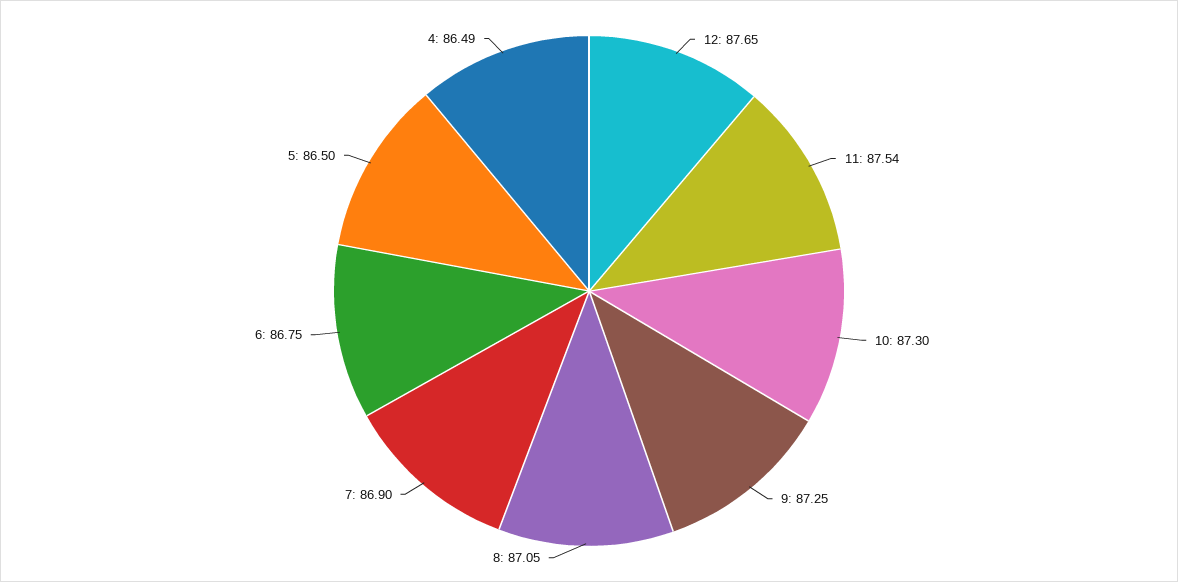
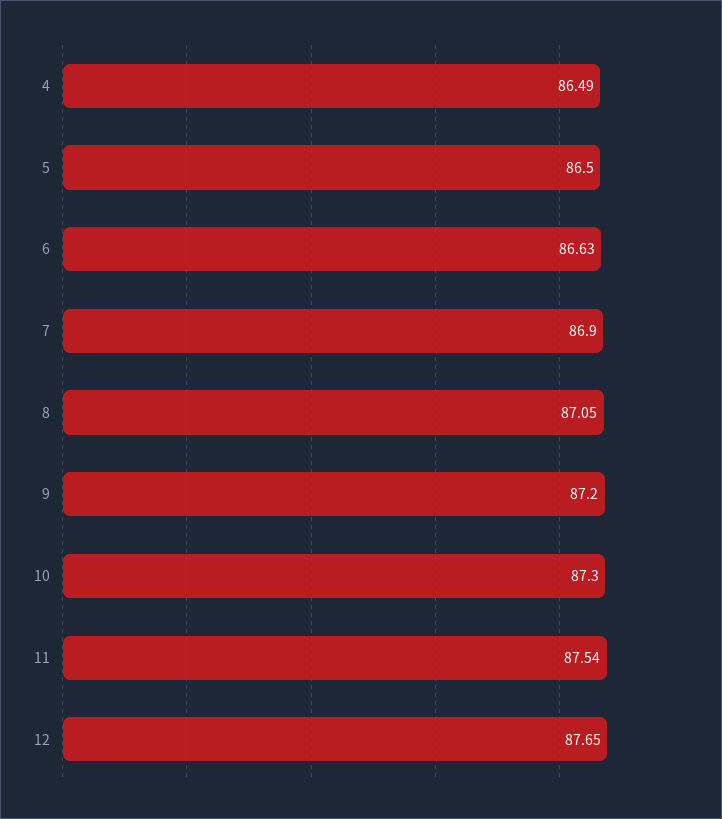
  {
    "12": 87.65,
    "11": 87.54,
    "10": 87.3,
-   "9": 87.25,
+   "9": 87.2,
    "8": 87.05,
    "7": 86.9,
-   "6": 86.75,
+   "6": 86.63,
    "5": 86.5,
    "4": 86.49
  }

